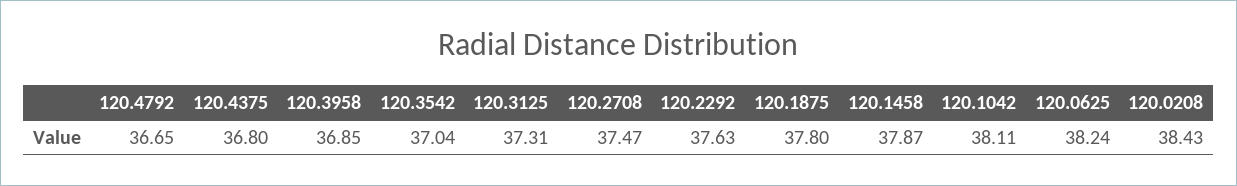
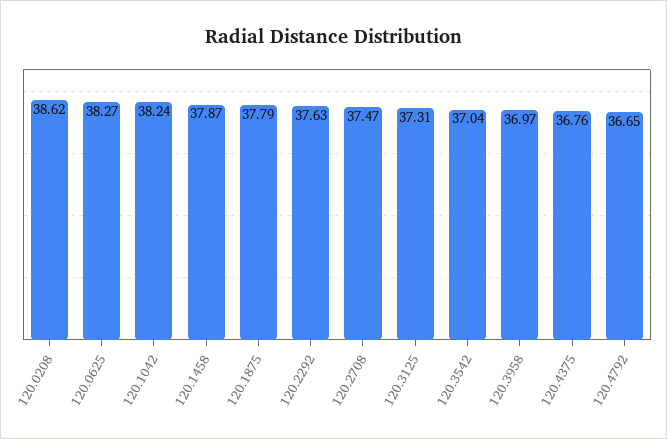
  {
    "120.4792": 36.65,
-   "120.4375": 36.8,
+   "120.4375": 36.76,
-   "120.3958": 36.85,
+   "120.3958": 36.97,
    "120.3542": 37.04,
    "120.3125": 37.31,
    "120.2708": 37.47,
    "120.2292": 37.63,
-   "120.1875": 37.8,
+   "120.1875": 37.79,
    "120.1458": 37.87,
-   "120.1042": 38.11,
+   "120.1042": 38.24,
-   "120.0625": 38.24,
+   "120.0625": 38.27,
-   "120.0208": 38.43
+   "120.0208": 38.62
  }

